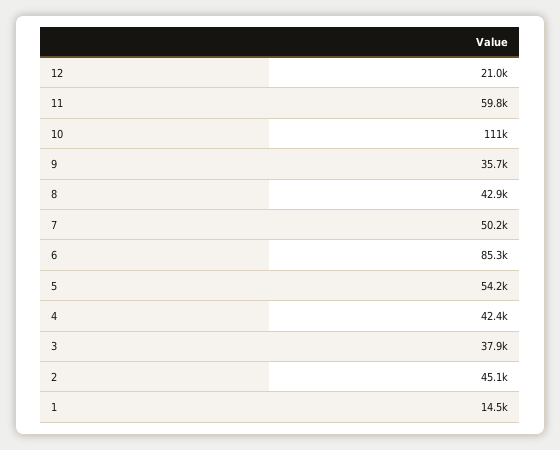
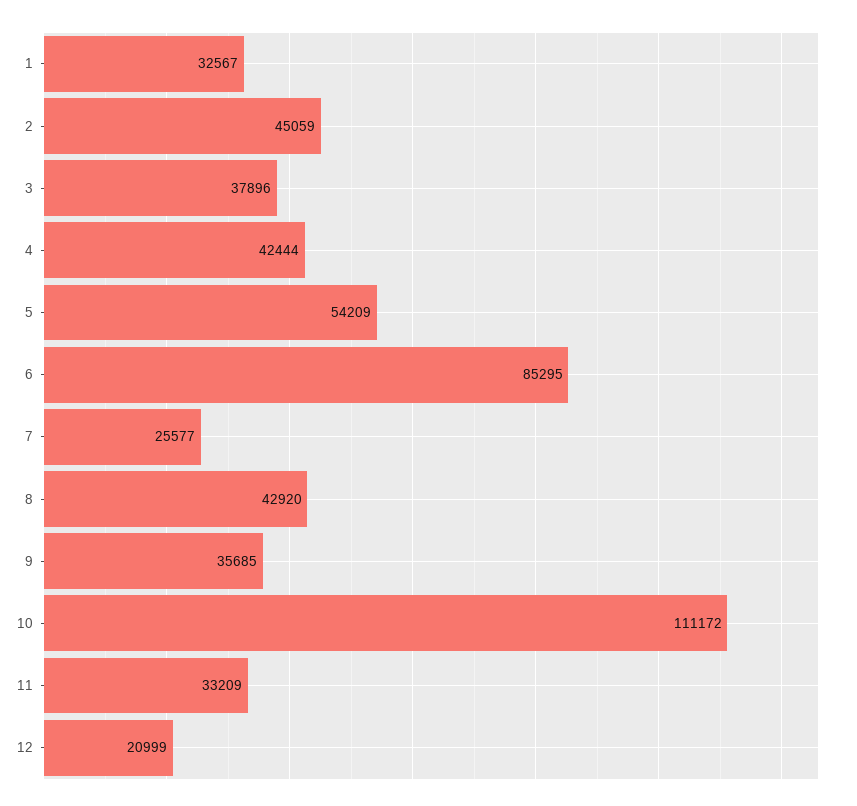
  {
    "12": 20999,
-   "11": 59800,
+   "11": 33209,
    "10": 111172,
    "9": 35685,
    "8": 42920,
-   "7": 50200,
+   "7": 25577,
    "6": 85295,
    "5": 54209,
    "4": 42444,
    "3": 37896,
    "2": 45059,
-   "1": 14500
+   "1": 32567
  }

